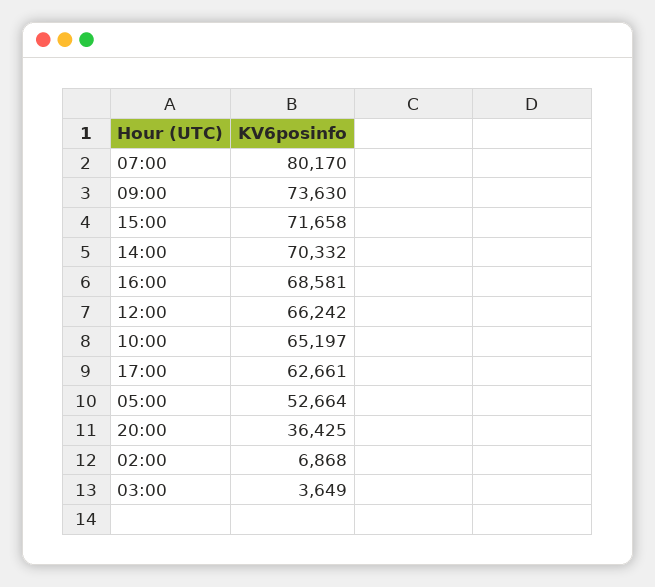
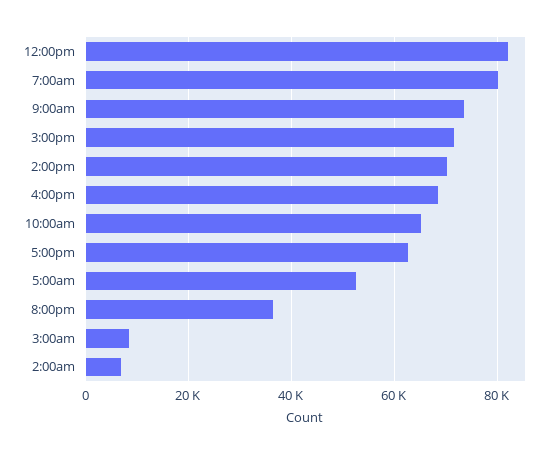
  {
    "07:00": 80170,
    "09:00": 73630,
    "15:00": 71658,
    "14:00": 70332,
    "16:00": 68581,
-   "12:00": 66242,
+   "12:00": 82000,
    "10:00": 65197,
    "17:00": 62661,
    "05:00": 52664,
    "20:00": 36425,
    "02:00": 6868,
-   "03:00": 3649
+   "03:00": 8000
  }

